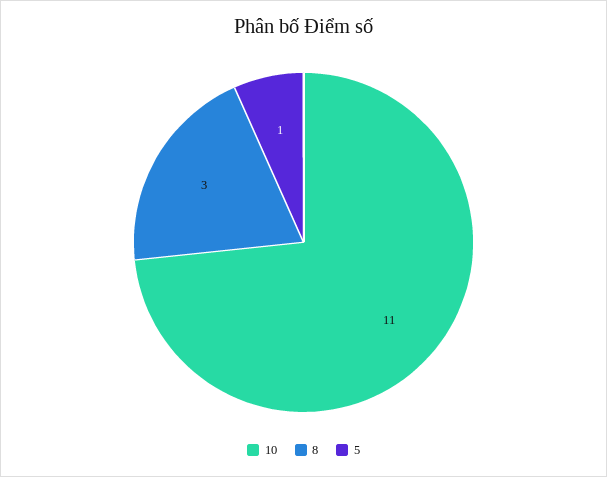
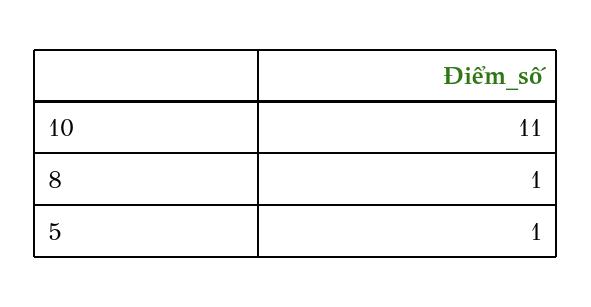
  {
    "10": 11,
-   "8": 3,
+   "8": 1,
    "5": 1
  }

